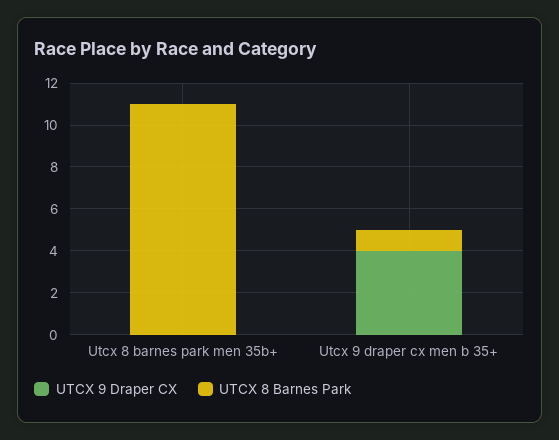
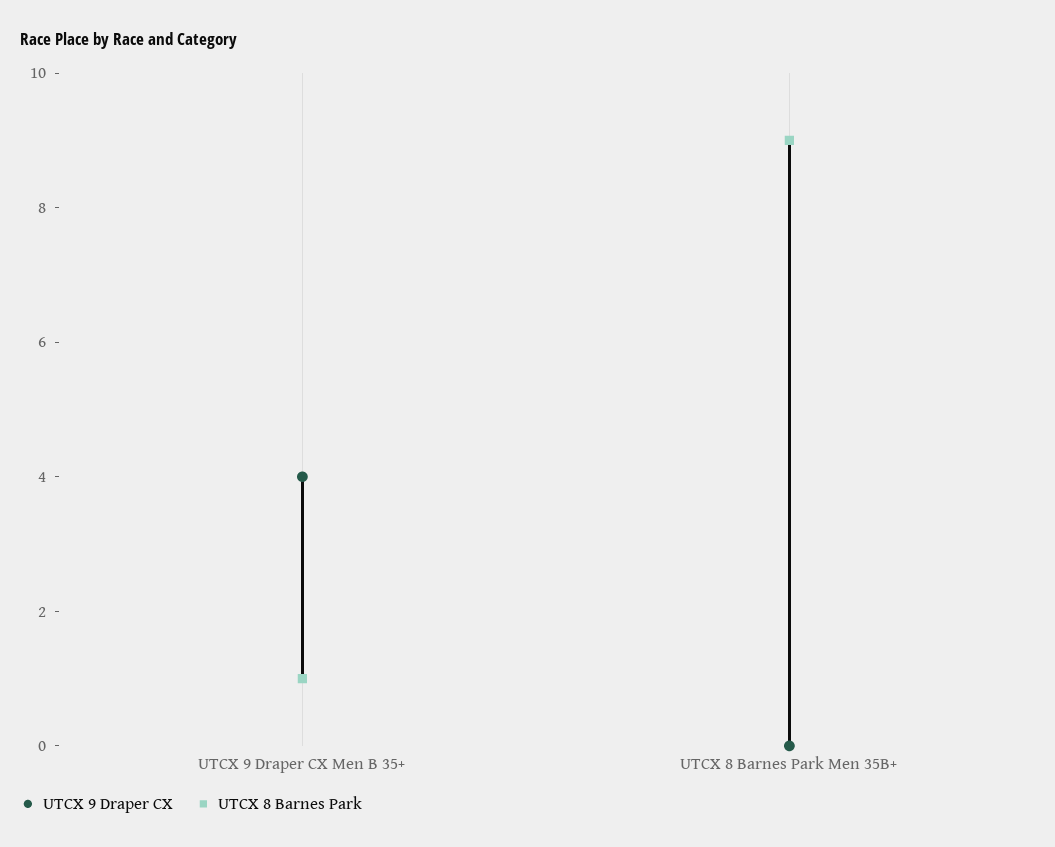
  {
    "UTCX 9 Draper CX": {
      "Utcx 8 barnes park men 35b+": 0,
      "Utcx 9 draper cx men b 35+": 4
    },
    "UTCX 8 Barnes Park": {
-     "Utcx 8 barnes park men 35b+": 11,
+     "Utcx 8 barnes park men 35b+": 9,
      "Utcx 9 draper cx men b 35+": 1
    }
  }

